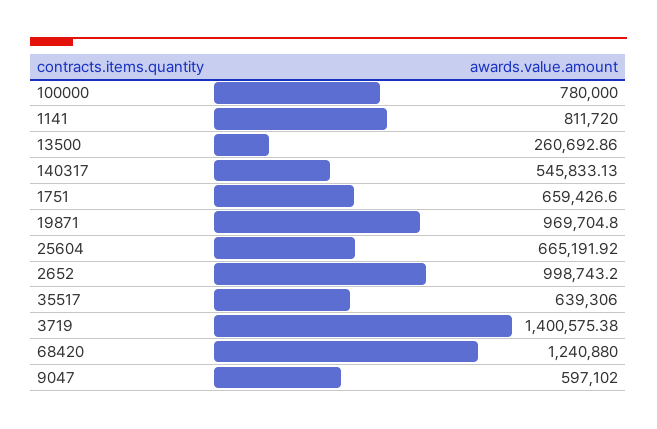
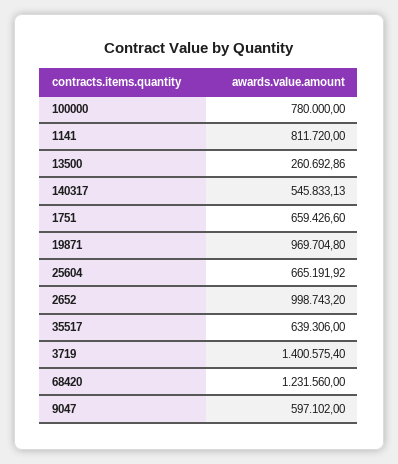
  {
    "100000": 780000,
    "1141": 811720,
    "13500": 260692.86,
    "140317": 545833.13,
    "1751": 659426.6,
    "19871": 969704.8,
    "25604": 665191.92,
    "2652": 998743.2,
    "35517": 639306,
-   "3719": 1400575.38,
+   "3719": 1400575.4,
-   "68420": 1240880,
+   "68420": 1231560,
    "9047": 597102
  }

